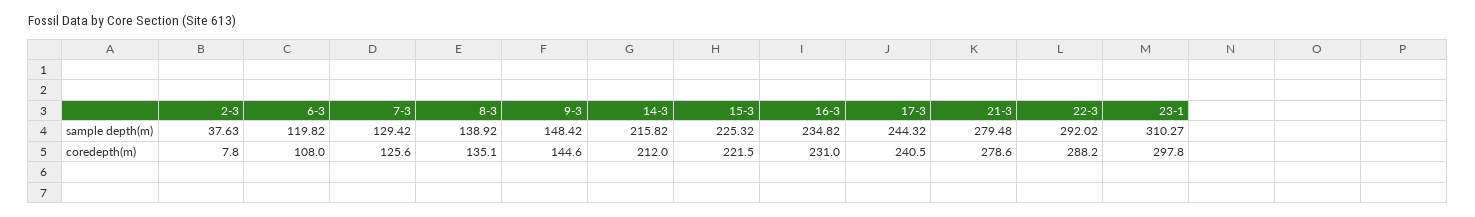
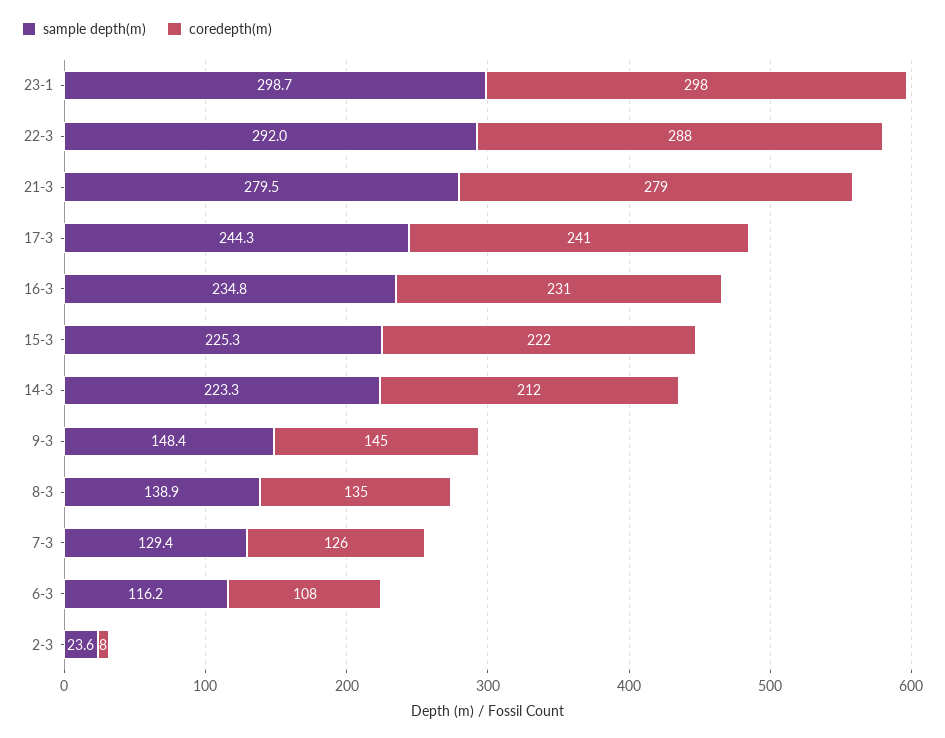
  {
    "sample depth(m)": {
-     "2-3": 37.63,
+     "2-3": 23.6,
-     "6-3": 119.82,
+     "6-3": 116.2,
      "7-3": 129.42,
      "8-3": 138.92,
      "9-3": 148.42,
-     "14-3": 215.82,
+     "14-3": 223.3,
      "15-3": 225.32,
      "16-3": 234.82,
      "17-3": 244.32,
      "21-3": 279.48,
      "22-3": 292.02,
-     "23-1": 310.27
+     "23-1": 298.7
    },
    "coredepth(m)": {
      "2-3": 7.8,
      "6-3": 108,
      "7-3": 125.6,
      "8-3": 135.1,
      "9-3": 144.6,
      "14-3": 212,
      "15-3": 221.5,
      "16-3": 231,
      "17-3": 240.5,
      "21-3": 278.6,
      "22-3": 288.2,
      "23-1": 297.8
    }
  }

